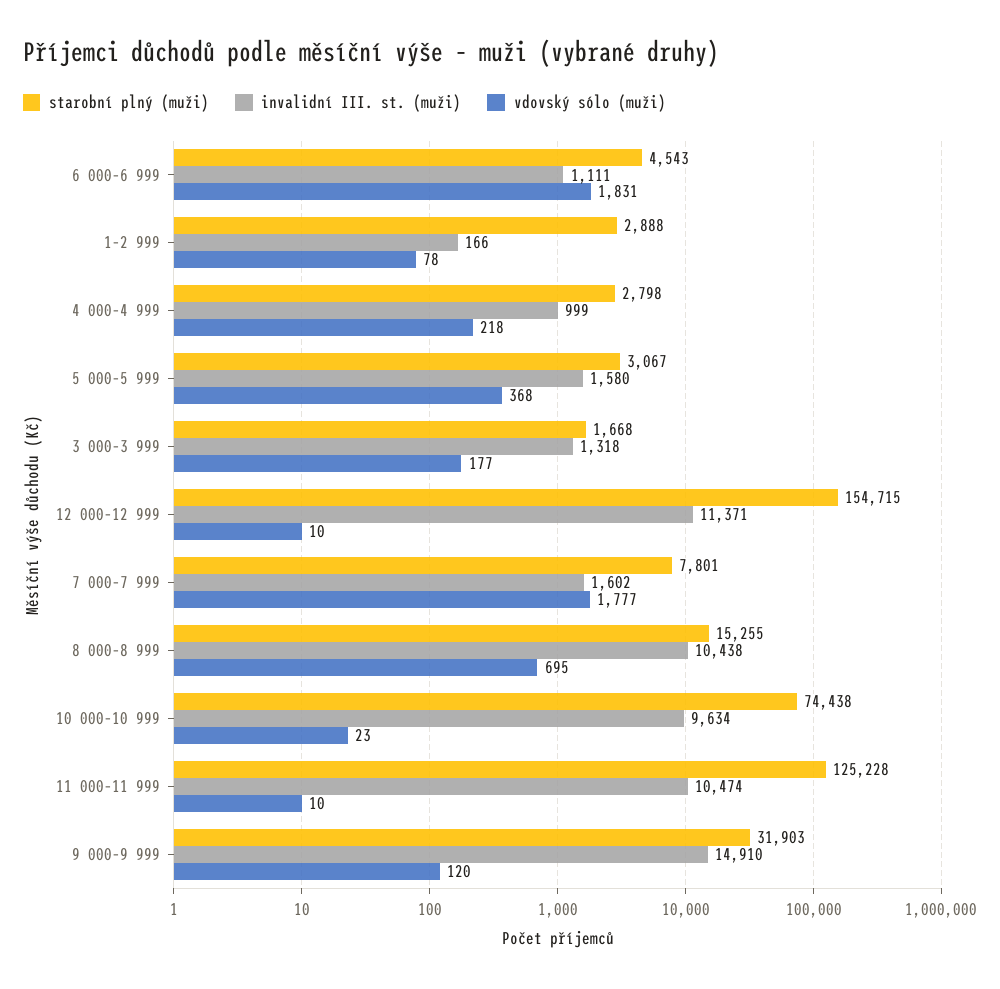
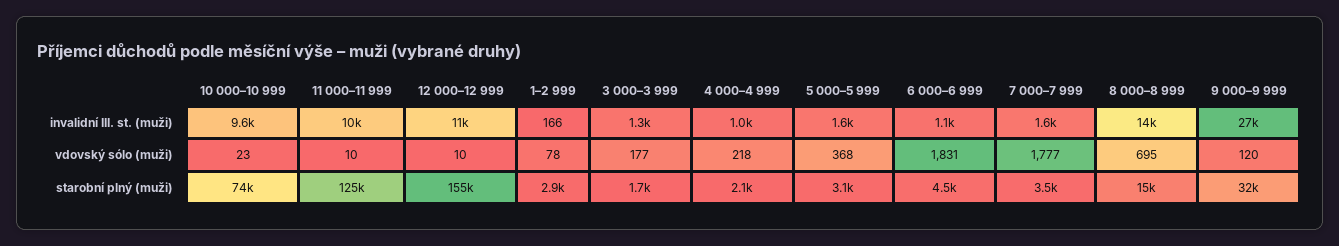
  {
    "starobní plný (muži)": {
      "6 000–6 999": 4543,
      "1–2 999": 2888,
-     "4 000–4 999": 2798,
+     "4 000–4 999": 2100,
      "5 000–5 999": 3067,
      "3 000–3 999": 1668,
      "12 000–12 999": 154715,
-     "7 000–7 999": 7801,
+     "7 000–7 999": 3500,
      "8 000–8 999": 15255,
      "10 000–10 999": 74438,
      "11 000–11 999": 125228,
      "9 000–9 999": 31903
    },
    "invalidní III. st. (muži)": {
      "6 000–6 999": 1111,
      "1–2 999": 166,
      "4 000–4 999": 999,
      "5 000–5 999": 1580,
      "3 000–3 999": 1318,
      "12 000–12 999": 11371,
      "7 000–7 999": 1602,
-     "8 000–8 999": 10438,
+     "8 000–8 999": 14000,
      "10 000–10 999": 9634,
      "11 000–11 999": 10474,
-     "9 000–9 999": 14910
+     "9 000–9 999": 27000
    },
    "vdovský sólo (muži)": {
      "6 000–6 999": 1831,
      "1–2 999": 78,
      "4 000–4 999": 218,
      "5 000–5 999": 368,
      "3 000–3 999": 177,
      "12 000–12 999": 10,
      "7 000–7 999": 1777,
      "8 000–8 999": 695,
      "10 000–10 999": 23,
      "11 000–11 999": 10,
      "9 000–9 999": 120
    }
  }

